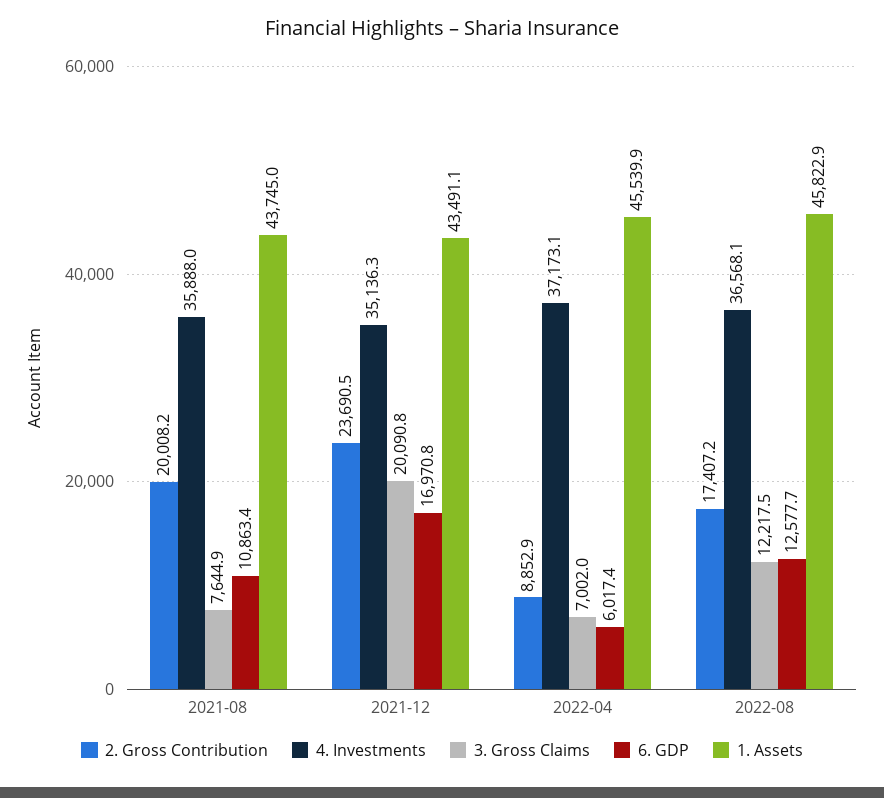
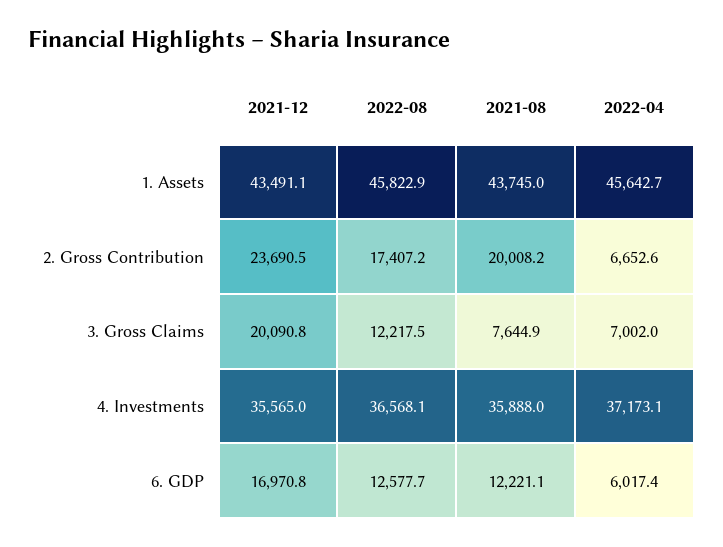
  {
    "2. Gross Contribution": {
      "2021-08": 20008.2,
      "2021-12": 23690.5,
-     "2022-04": 8852.9,
+     "2022-04": 6652.6,
      "2022-08": 17407.2
    },
    "4. Investments": {
      "2021-08": 35888,
-     "2021-12": 35136.3,
+     "2021-12": 35565,
      "2022-04": 37173.1,
      "2022-08": 36568.1
    },
    "3. Gross Claims": {
      "2021-08": 7644.9,
      "2021-12": 20090.8,
      "2022-04": 7002,
      "2022-08": 12217.5
    },
    "6. GDP": {
-     "2021-08": 10863.4,
+     "2021-08": 12221.1,
      "2021-12": 16970.8,
      "2022-04": 6017.4,
      "2022-08": 12577.7
    },
    "1. Assets": {
      "2021-08": 43745,
      "2021-12": 43491.1,
-     "2022-04": 45539.9,
+     "2022-04": 45642.7,
      "2022-08": 45822.9
    }
  }

